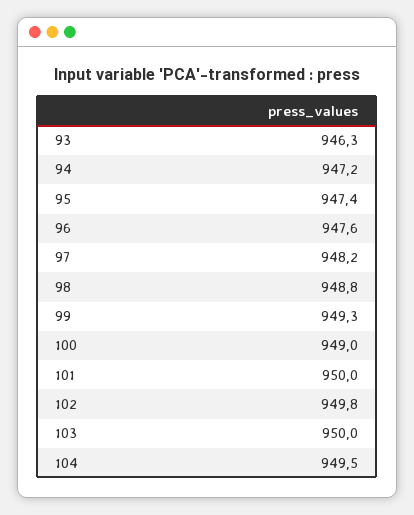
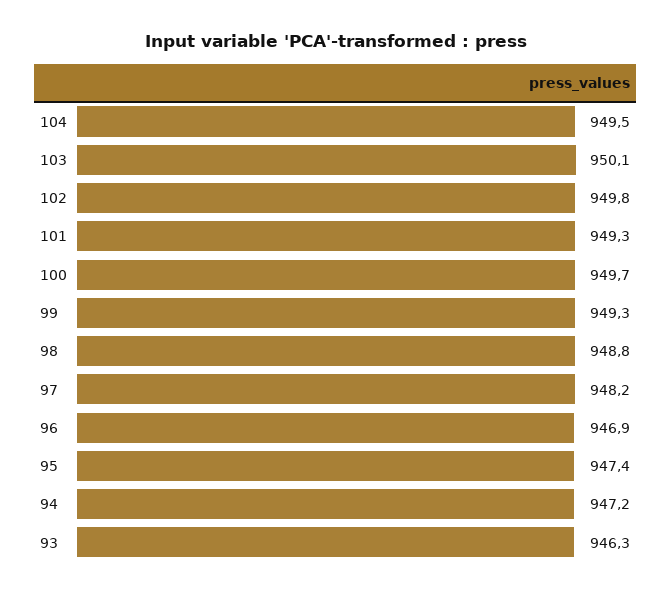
  {
    "93": 946.3,
    "94": 947.2,
    "95": 947.4,
-   "96": 947.6,
+   "96": 946.9,
    "97": 948.2,
    "98": 948.8,
    "99": 949.3,
-   "100": 949,
+   "100": 949.7,
-   "101": 950,
+   "101": 949.3,
    "102": 949.8,
-   "103": 950,
+   "103": 950.1,
    "104": 949.5
  }

